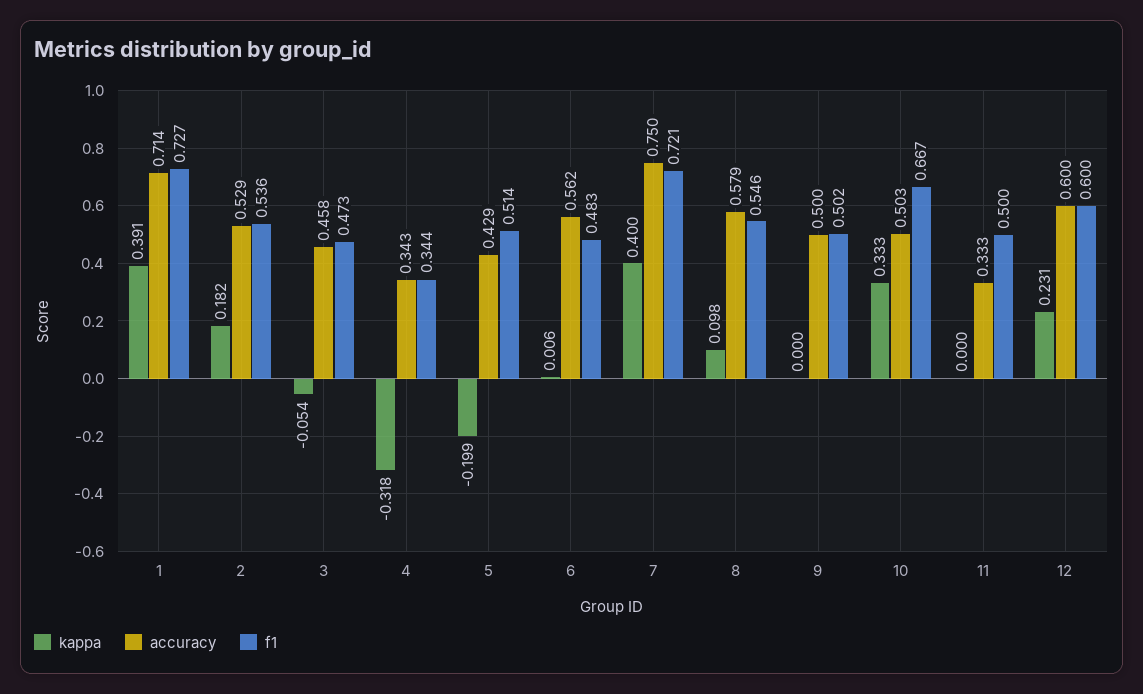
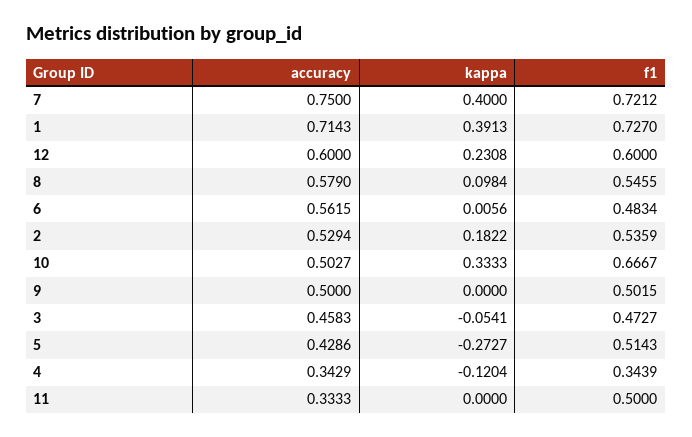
  {
    "kappa": {
      "1": 0.3913,
      "2": 0.1822,
      "3": -0.0541,
-     "4": -0.318,
+     "4": -0.1204,
-     "5": -0.199,
+     "5": -0.2727,
      "6": 0.0056,
      "7": 0.4,
      "8": 0.0984,
      "9": 0,
      "10": 0.3333,
      "11": 0,
      "12": 0.2308
    },
    "accuracy": {
      "1": 0.7143,
      "2": 0.5294,
      "3": 0.4583,
      "4": 0.3429,
      "5": 0.4286,
      "6": 0.5615,
      "7": 0.75,
      "8": 0.579,
      "9": 0.5,
      "10": 0.5027,
      "11": 0.3333,
      "12": 0.6
    },
    "f1": {
      "1": 0.727,
      "2": 0.5359,
      "3": 0.4727,
      "4": 0.3439,
      "5": 0.5143,
      "6": 0.4834,
      "7": 0.7212,
      "8": 0.5455,
      "9": 0.5015,
      "10": 0.6667,
      "11": 0.5,
      "12": 0.6
    }
  }

